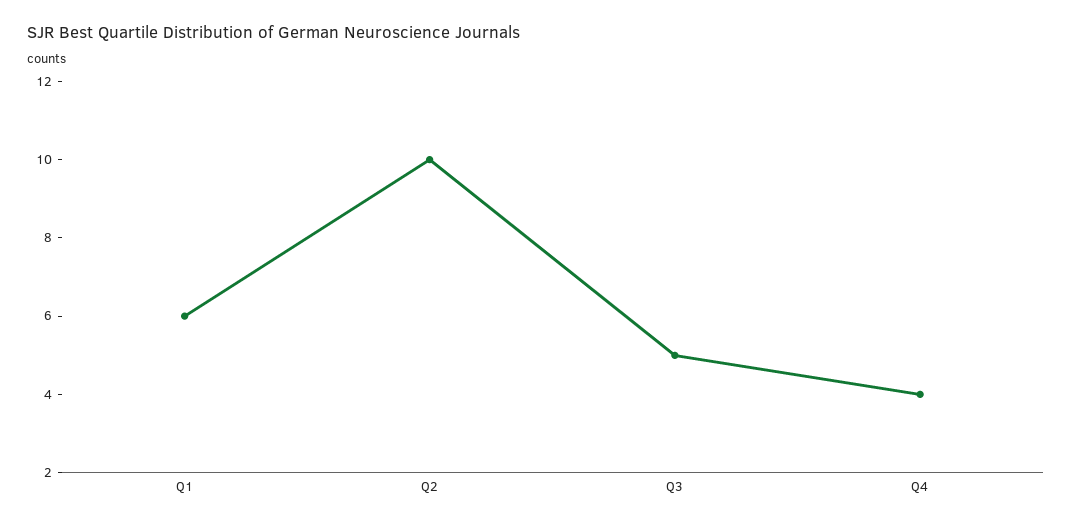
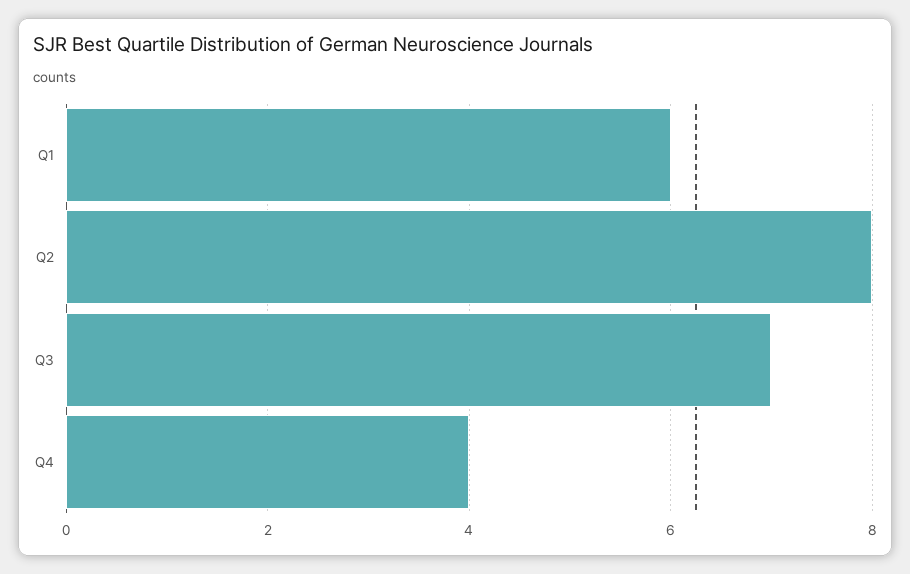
  {
    "Q1": 6,
-   "Q2": 10,
+   "Q2": 8,
-   "Q3": 5,
+   "Q3": 7,
    "Q4": 4
  }

